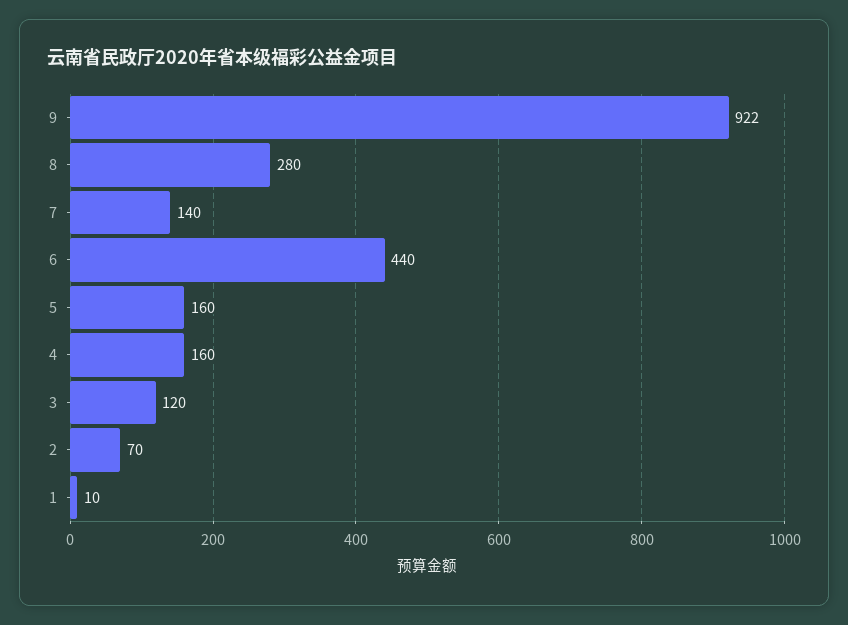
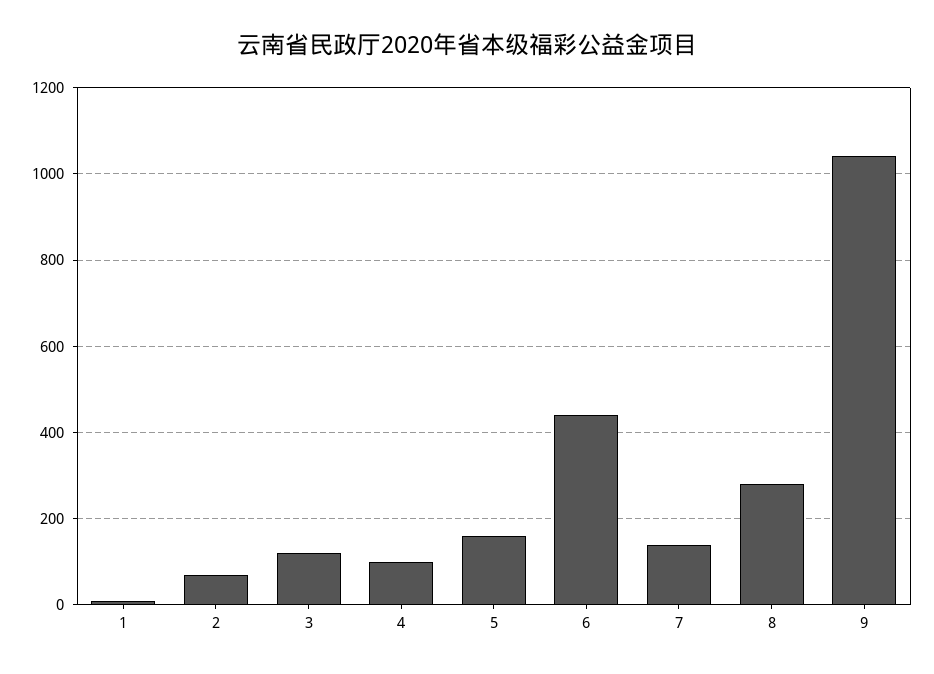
  {
-   "9": 922,
+   "9": 1040,
    "8": 280,
    "7": 140,
    "6": 440,
    "5": 160,
-   "4": 160,
+   "4": 100,
    "3": 120,
    "2": 70,
    "1": 10
  }

